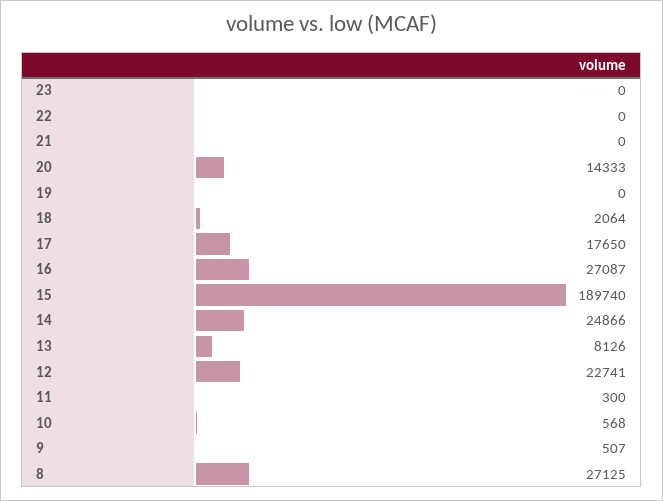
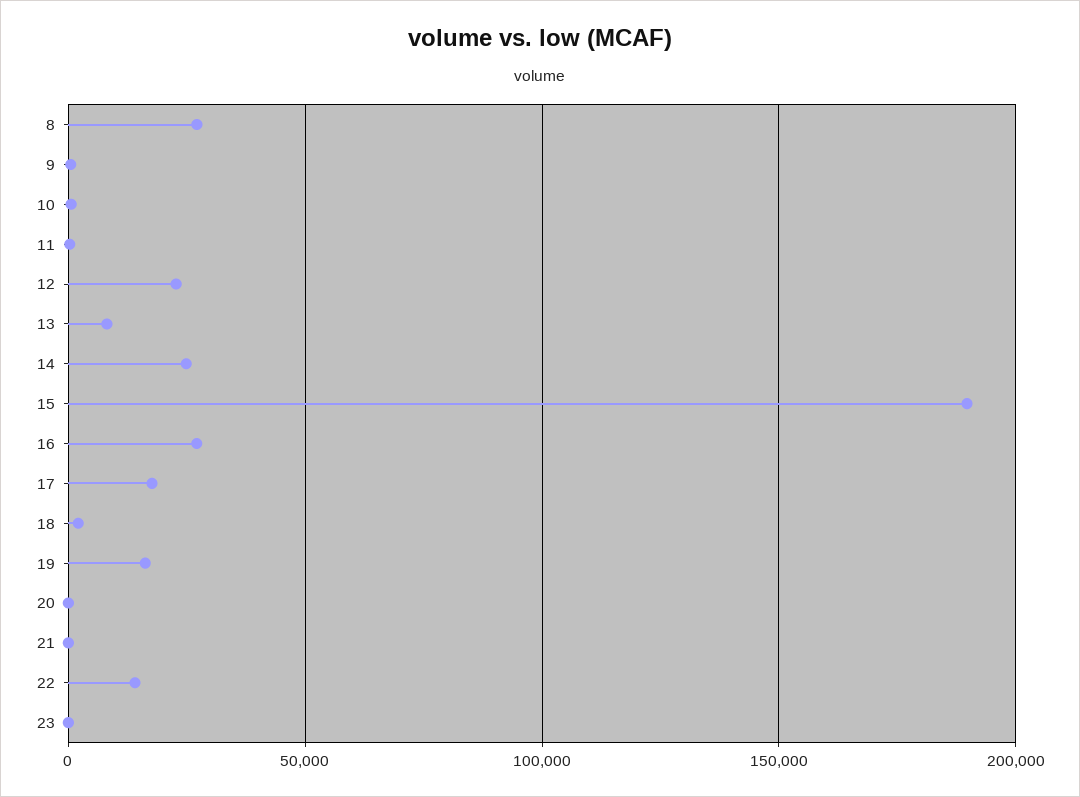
  {
    "23": 0,
-   "22": 0,
+   "22": 15000,
    "21": 0,
-   "20": 14333,
+   "20": 0,
-   "19": 0,
+   "19": 15000,
    "18": 2064,
    "17": 17650,
    "16": 27087,
    "15": 189740,
    "14": 24866,
    "13": 8126,
    "12": 22741,
    "11": 300,
    "10": 568,
    "9": 507,
    "8": 27125
  }

